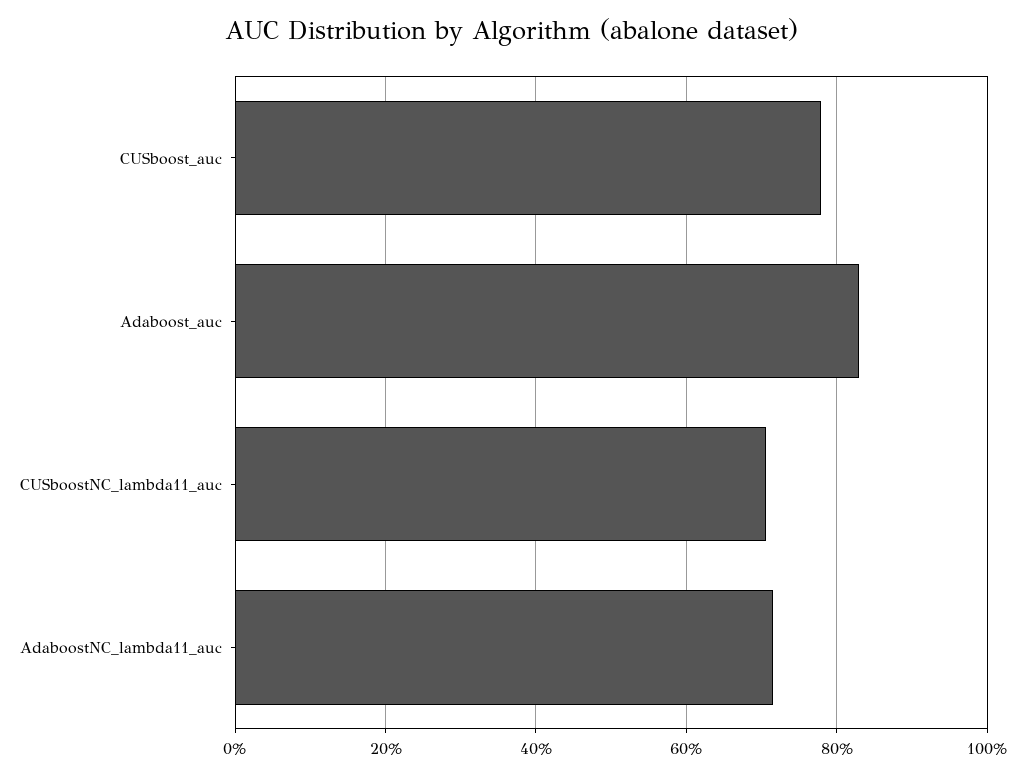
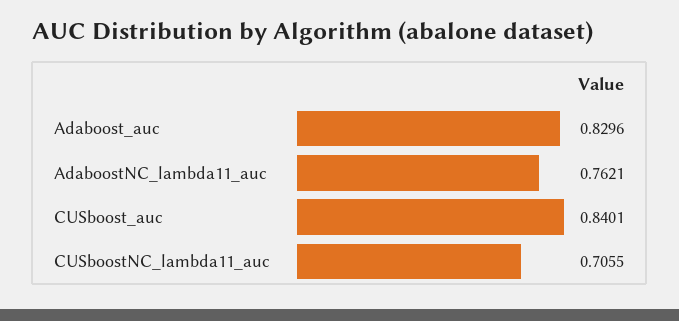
  {
-   "CUSboost_auc": 0.78,
+   "CUSboost_auc": 0.8401,
    "Adaboost_auc": 0.8296,
    "CUSboostNC_lambda11_auc": 0.7055,
-   "AdaboostNC_lambda11_auc": 0.72
+   "AdaboostNC_lambda11_auc": 0.7621
  }

